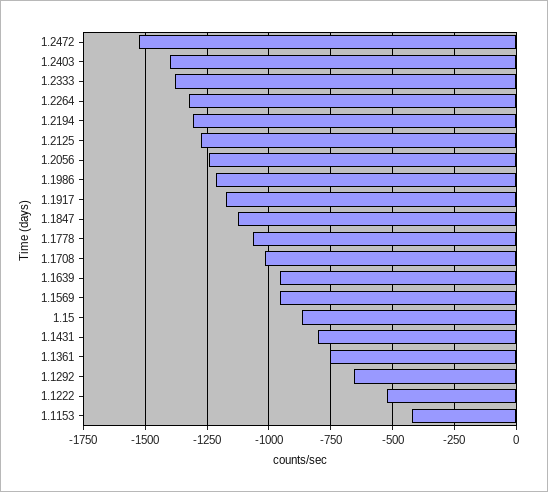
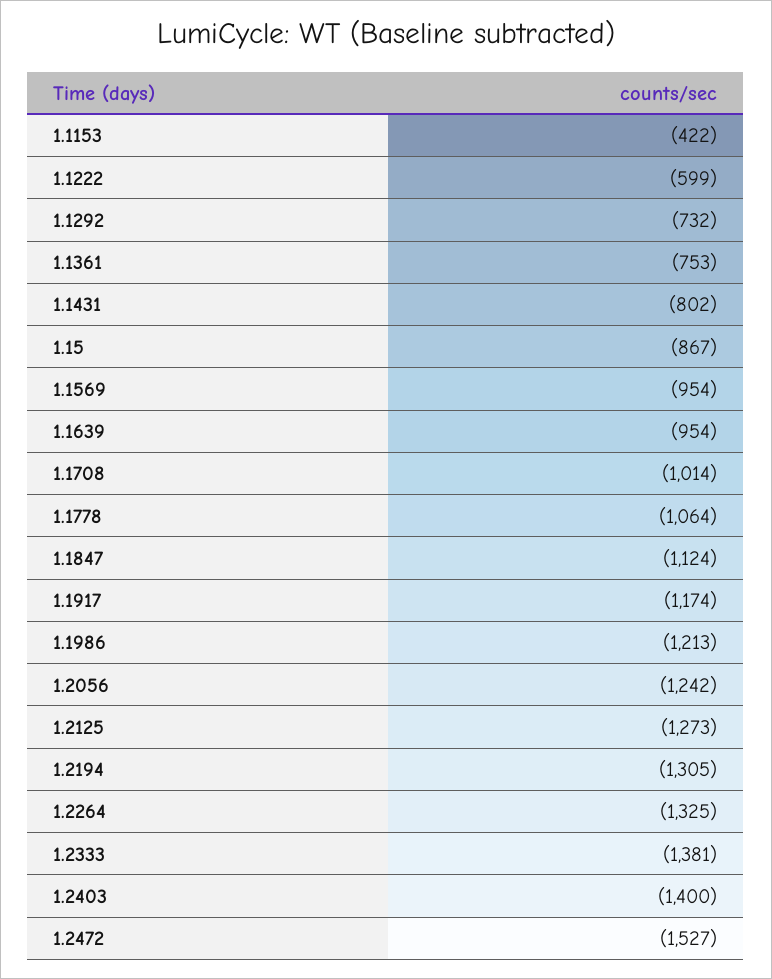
  {
    "1.2472": -1527,
    "1.2403": -1400,
    "1.2333": -1381,
    "1.2264": -1325,
    "1.2194": -1305,
    "1.2125": -1273,
    "1.2056": -1242,
    "1.1986": -1213,
    "1.1917": -1174,
    "1.1847": -1124,
    "1.1778": -1064,
    "1.1708": -1014,
    "1.1639": -954,
    "1.1569": -954,
    "1.15": -867,
    "1.1431": -802,
    "1.1361": -753,
-   "1.1292": -650,
+   "1.1292": -732,
-   "1.1222": -525,
+   "1.1222": -599,
    "1.1153": -422
  }

